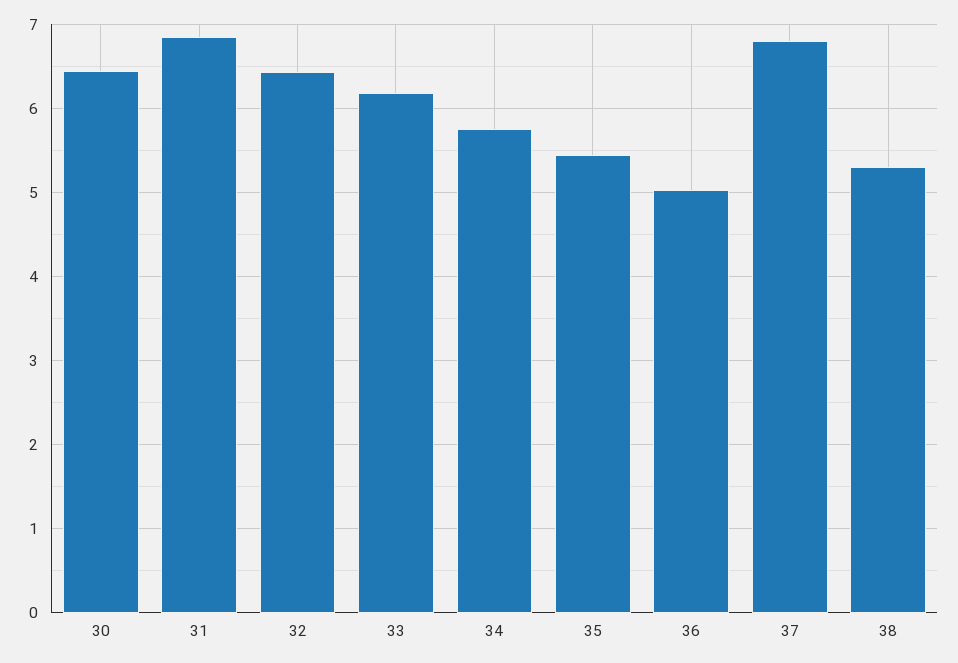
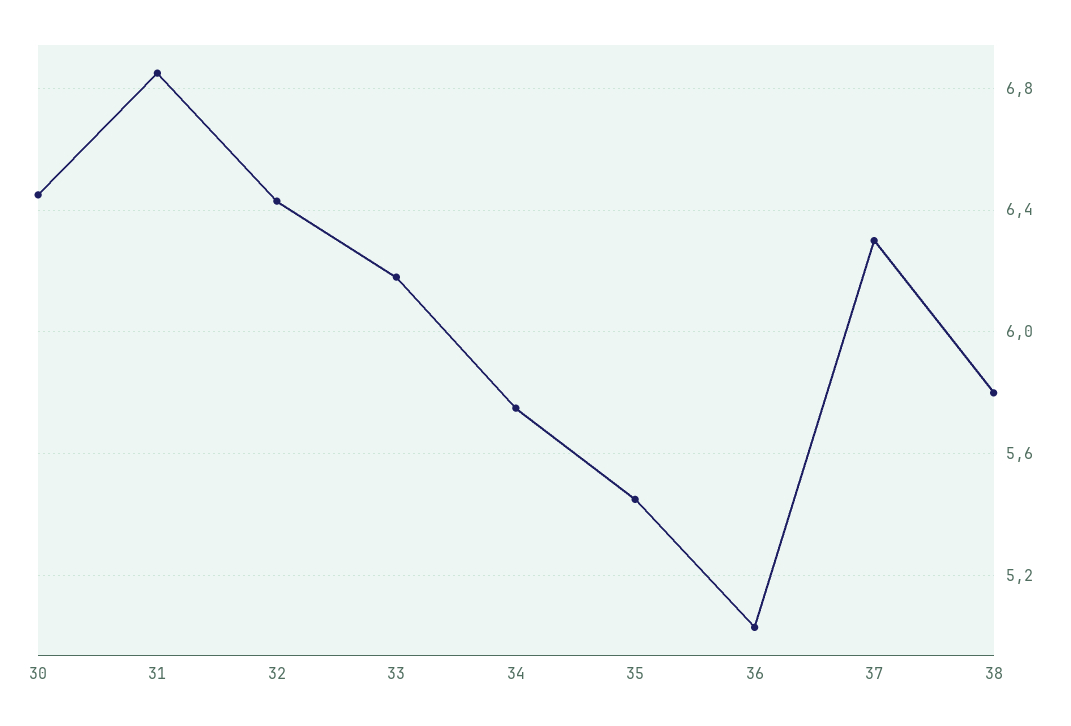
  {
    "30": 6.45,
    "31": 6.85,
    "32": 6.45,
    "33": 6.2,
    "34": 5.75,
    "35": 5.45,
    "36": 5.05,
-   "37": 6.8,
+   "37": 6.3,
-   "38": 5.3
+   "38": 5.8
  }

